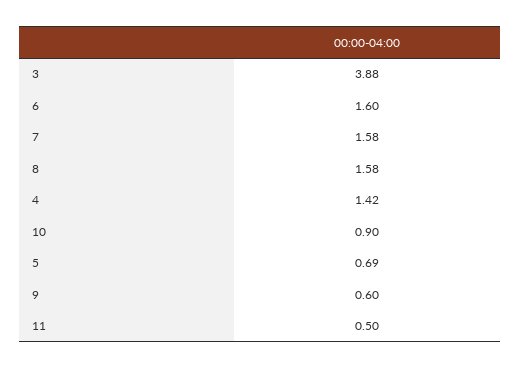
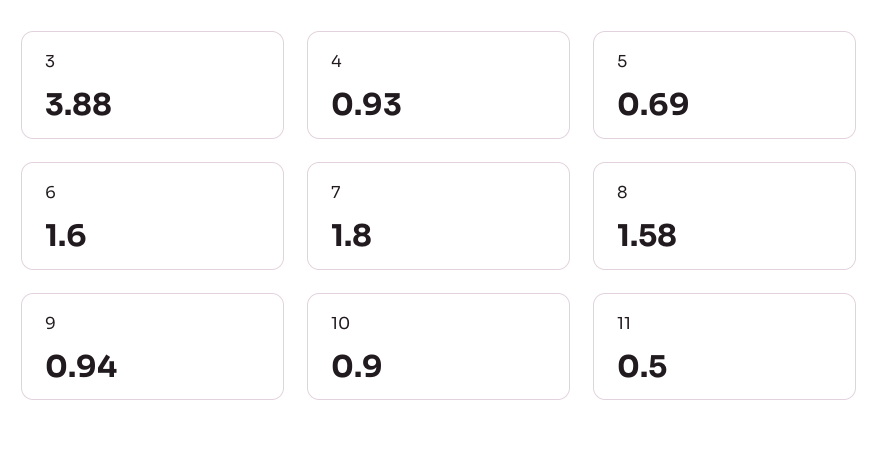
  {
    "3": 3.88,
    "6": 1.6,
-   "7": 1.58,
+   "7": 1.8,
    "8": 1.58,
-   "4": 1.42,
+   "4": 0.93,
    "10": 0.9,
    "5": 0.69,
-   "9": 0.6,
+   "9": 0.94,
    "11": 0.5
  }

